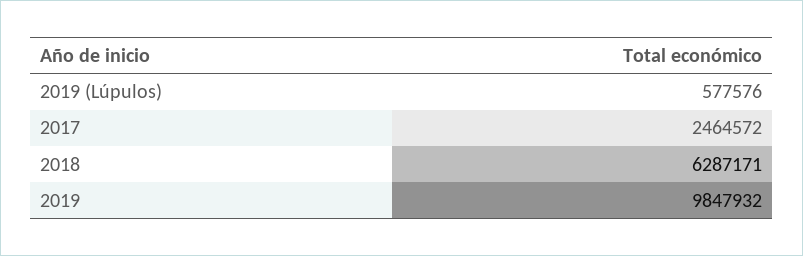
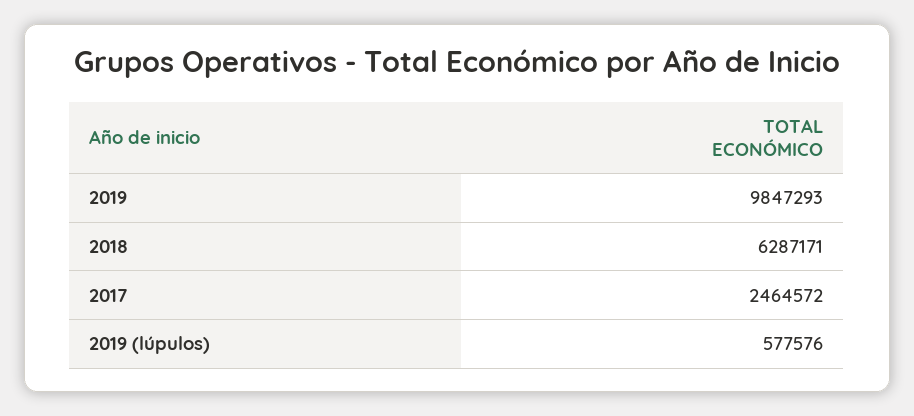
  {
    "2019 (Lúpulos)": 577576,
    "2017": 2464572,
    "2018": 6287171,
-   "2019": 9847932
+   "2019": 9847293
  }

